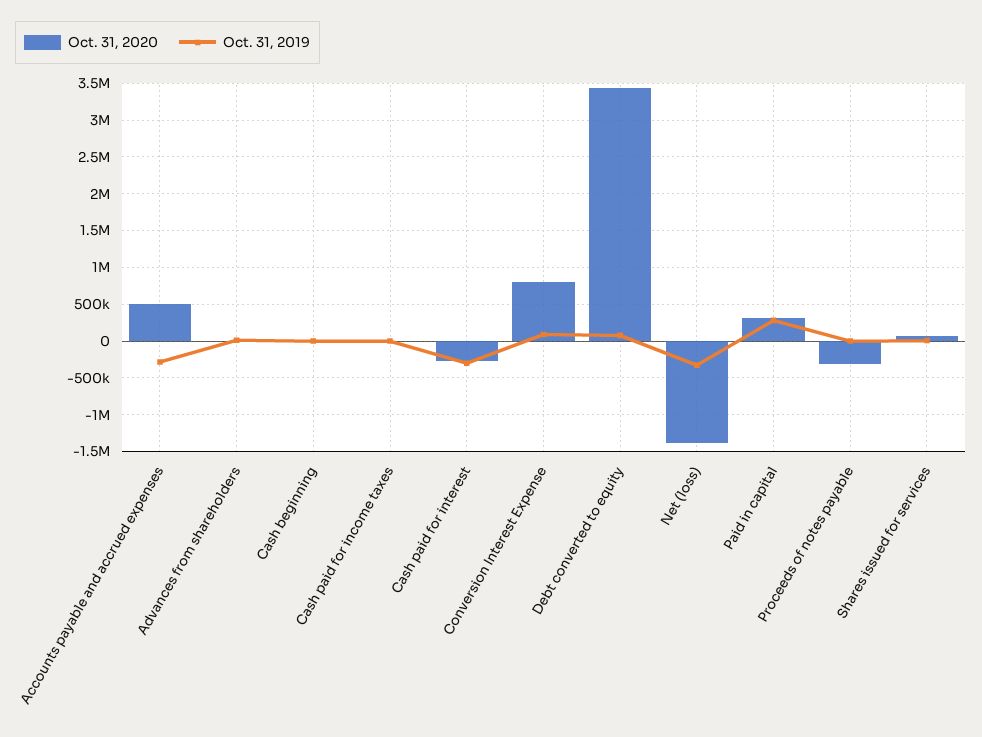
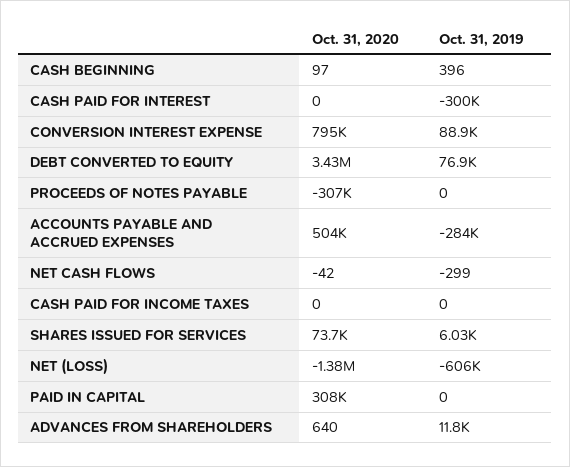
  {
    "Oct. 31, 2020": {
      "Accounts payable and accrued expenses": 504000,
      "Advances from shareholders": 640,
      "Cash beginning": 97,
      "Cash paid for income taxes": 0,
-     "Cash paid for interest": -300000,
+     "Cash paid for interest": 0,
      "Conversion Interest Expense": 795000,
      "Debt converted to equity": 3430000,
      "Net (loss)": -1380000,
      "Paid in capital": 308000,
      "Proceeds of notes payable": -307000,
-     "Shares issued for services": 73700
+     "Shares issued for services": 73700,
+     "NET CASH FLOWS": -42
    },
    "Oct. 31, 2019": {
      "Accounts payable and accrued expenses": -284000,
      "Advances from shareholders": 11800,
      "Cash beginning": 396,
      "Cash paid for income taxes": 0,
      "Cash paid for interest": -300000,
      "Conversion Interest Expense": 88900,
      "Debt converted to equity": 76900,
-     "Net (loss)": -300000,
+     "Net (loss)": -606000,
-     "Paid in capital": 300000,
+     "Paid in capital": 0,
      "Proceeds of notes payable": 0,
-     "Shares issued for services": 6030
+     "Shares issued for services": 6030,
+     "NET CASH FLOWS": -299
    }
  }

